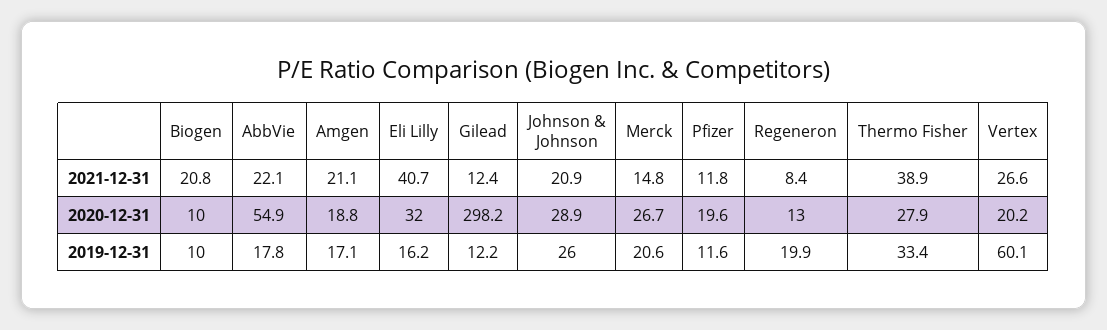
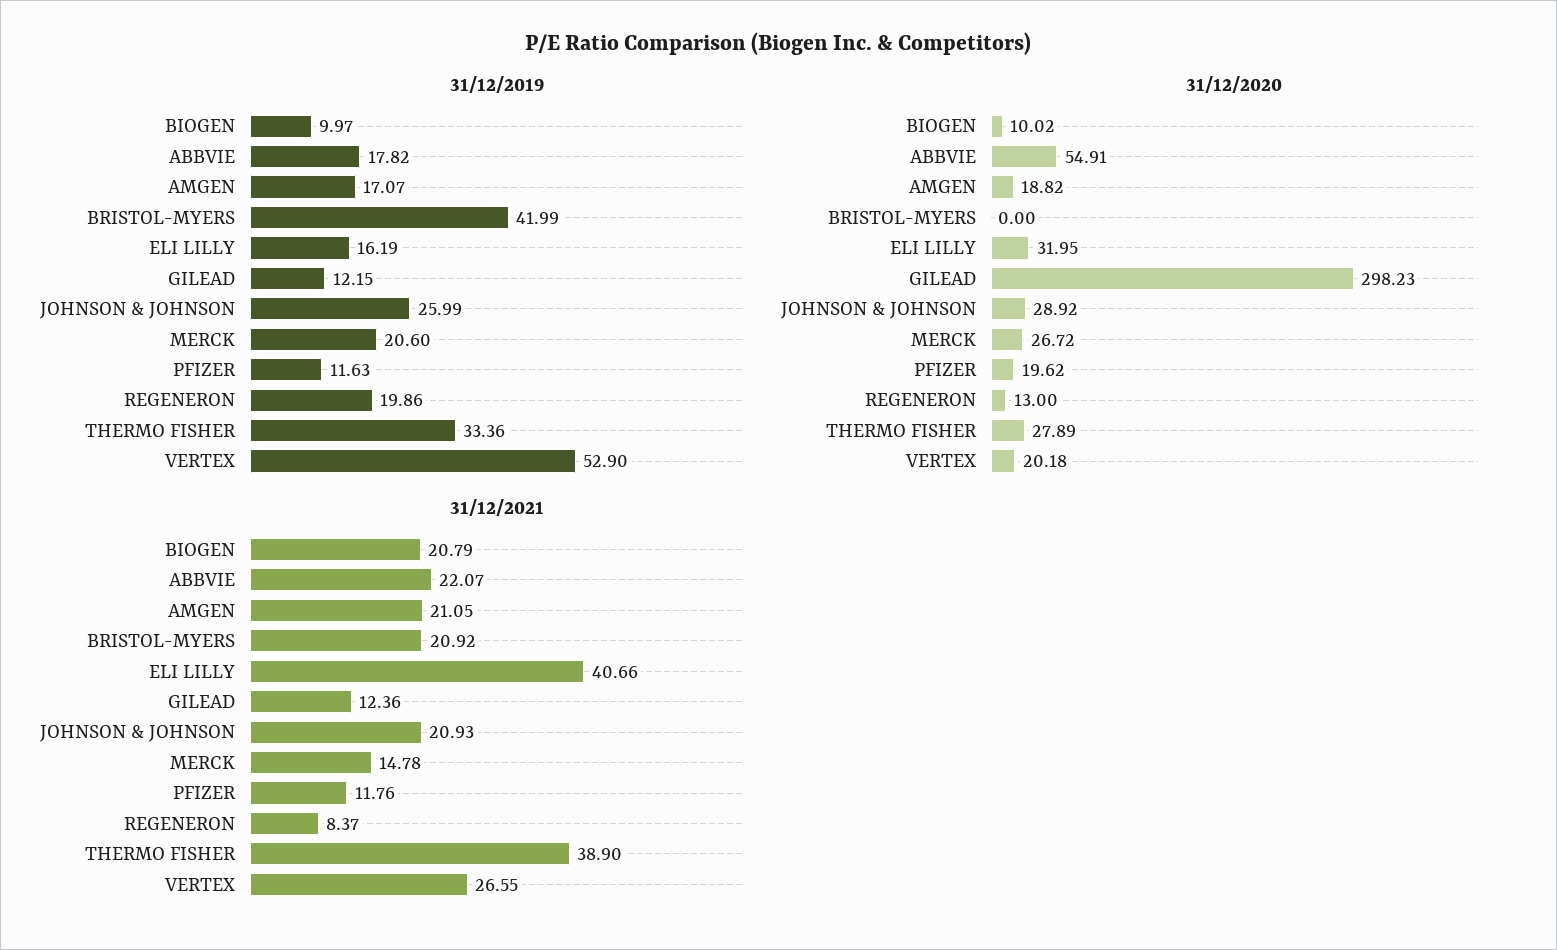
  {
    "2021-12-31": {
      "Biogen": 20.79,
      "AbbVie": 22.07,
      "Amgen": 21.05,
      "Eli Lilly": 40.66,
      "Gilead": 12.36,
      "Johnson & Johnson": 20.93,
      "Merck": 14.78,
      "Pfizer": 11.76,
      "Regeneron": 8.37,
      "Thermo Fisher": 38.9,
-     "Vertex": 26.55
+     "Vertex": 26.55,
+     "BRISTOL-MYERS": 20.92
    },
    "2020-12-31": {
      "Biogen": 10.02,
      "AbbVie": 54.91,
      "Amgen": 18.82,
      "Eli Lilly": 31.95,
      "Gilead": 298.23,
      "Johnson & Johnson": 28.92,
      "Merck": 26.72,
      "Pfizer": 19.62,
      "Regeneron": 13,
      "Thermo Fisher": 27.89,
-     "Vertex": 20.18
+     "Vertex": 20.18,
+     "BRISTOL-MYERS": 0
    },
    "2019-12-31": {
      "Biogen": 9.97,
      "AbbVie": 17.82,
      "Amgen": 17.07,
      "Eli Lilly": 16.19,
      "Gilead": 12.15,
      "Johnson & Johnson": 25.99,
      "Merck": 20.6,
      "Pfizer": 11.63,
      "Regeneron": 19.86,
      "Thermo Fisher": 33.36,
-     "Vertex": 60.1
+     "Vertex": 52.9,
+     "BRISTOL-MYERS": 41.99
    }
  }

